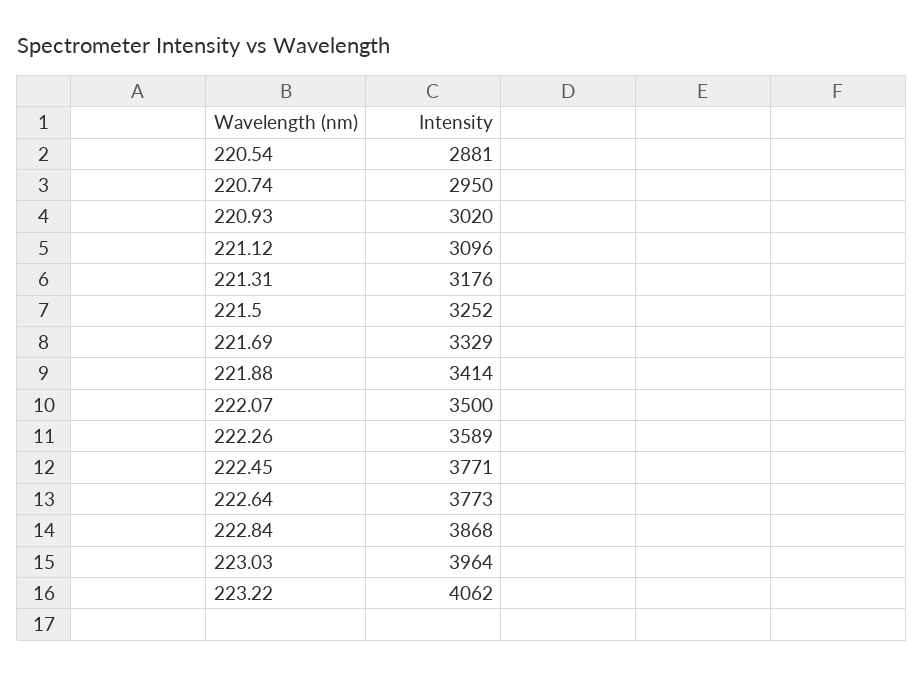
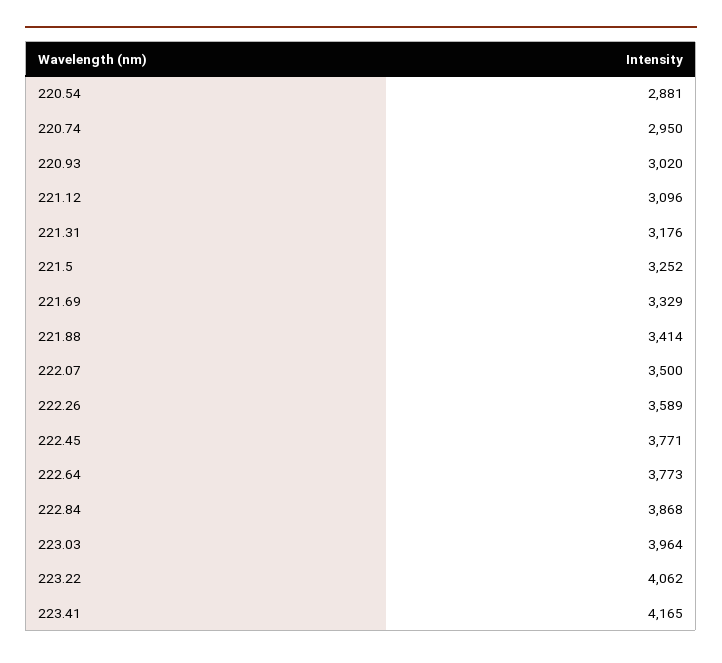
  {
    "220.54": 2881,
    "220.74": 2950,
    "220.93": 3020,
    "221.12": 3096,
    "221.31": 3176,
    "221.5": 3252,
    "221.69": 3329,
    "221.88": 3414,
    "222.07": 3500,
    "222.26": 3589,
    "222.45": 3771,
    "222.64": 3773,
    "222.84": 3868,
    "223.03": 3964,
-   "223.22": 4062
+   "223.22": 4062,
+   "223.41": 4165
  }

